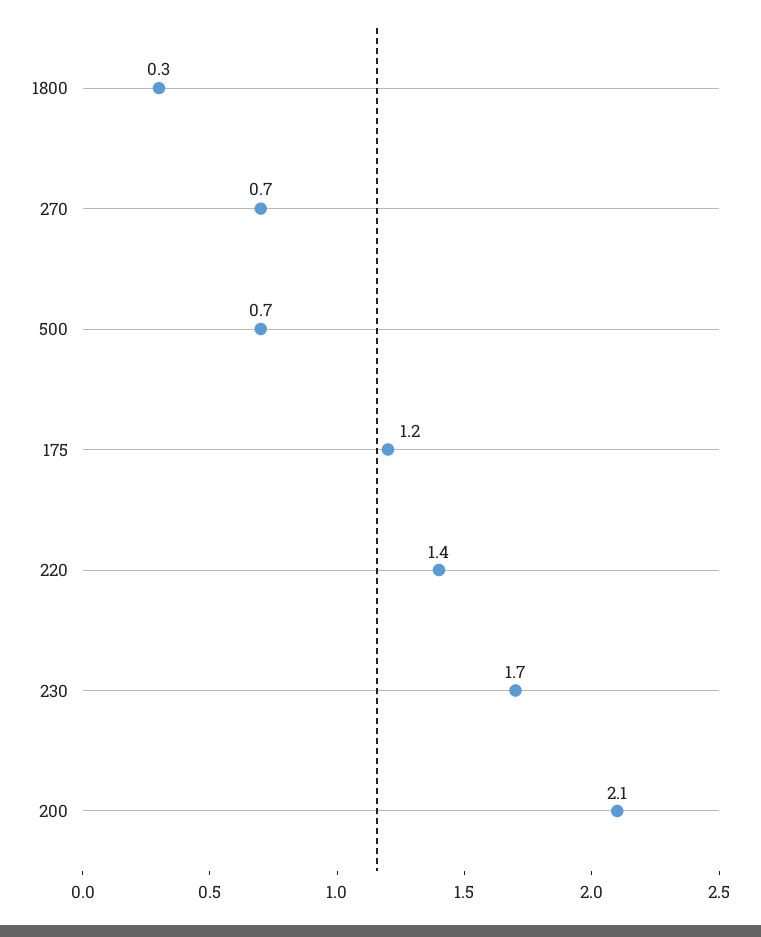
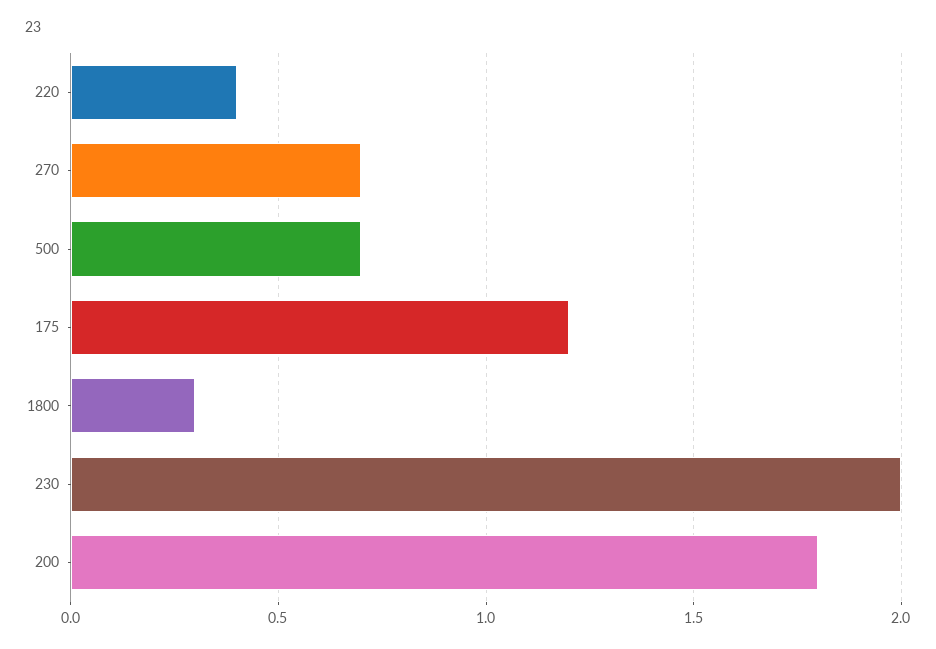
  {
    "1800": 0.3,
    "270": 0.7,
    "500": 0.7,
    "175": 1.2,
-   "220": 1.4,
+   "220": 0.4,
-   "230": 1.7,
+   "230": 2,
-   "200": 2.1
+   "200": 1.8
  }

